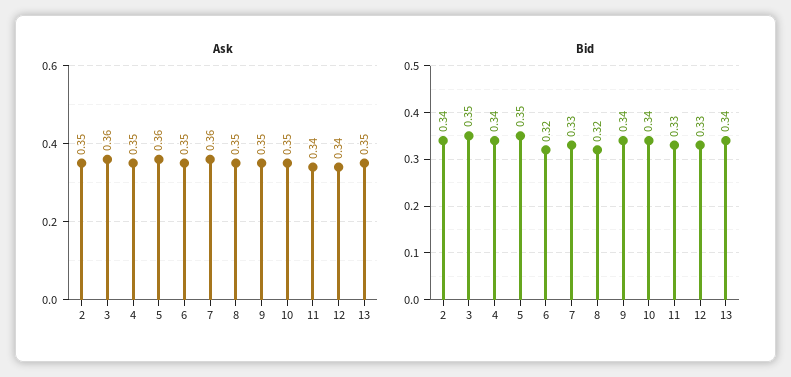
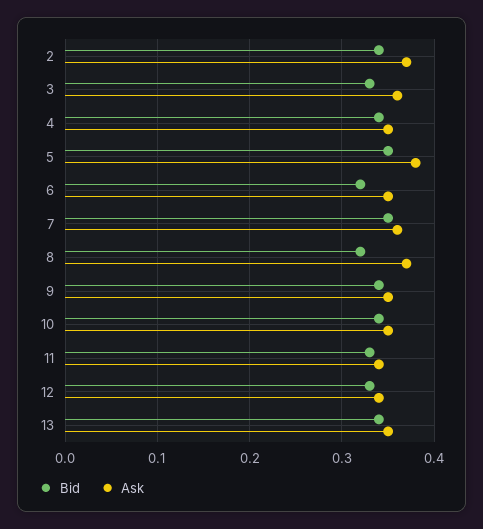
  {
    "Ask": {
-     "2": 0.35,
+     "2": 0.37,
      "3": 0.36,
      "4": 0.35,
-     "5": 0.36,
+     "5": 0.38,
      "6": 0.35,
      "7": 0.36,
-     "8": 0.35,
+     "8": 0.37,
      "9": 0.35,
      "10": 0.35,
      "11": 0.34,
      "12": 0.34,
      "13": 0.35
    },
    "Bid": {
      "2": 0.34,
-     "3": 0.35,
+     "3": 0.33,
      "4": 0.34,
      "5": 0.35,
      "6": 0.32,
-     "7": 0.33,
+     "7": 0.35,
      "8": 0.32,
      "9": 0.34,
      "10": 0.34,
      "11": 0.33,
      "12": 0.33,
      "13": 0.34
    }
  }

